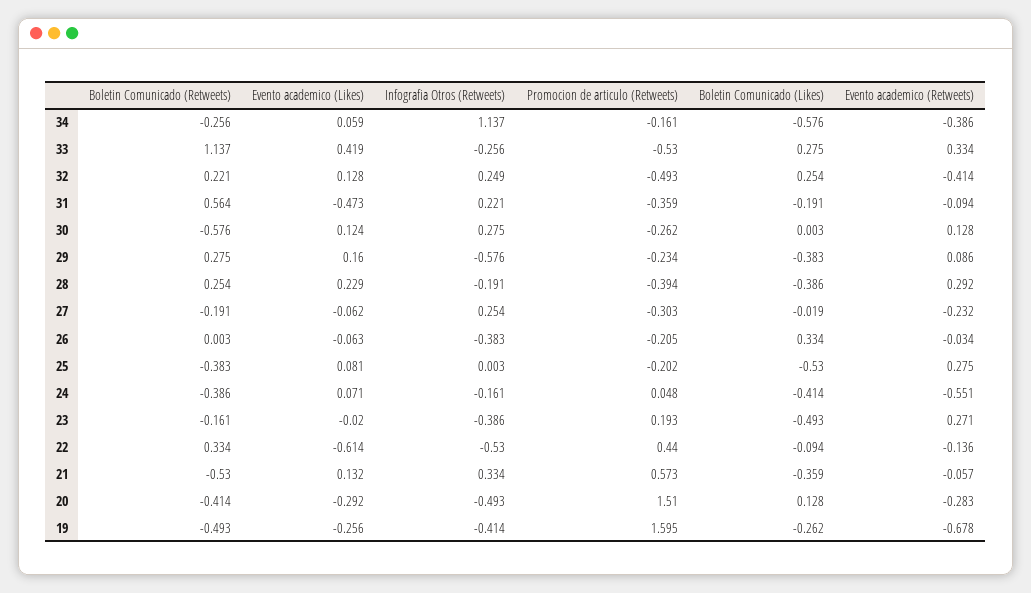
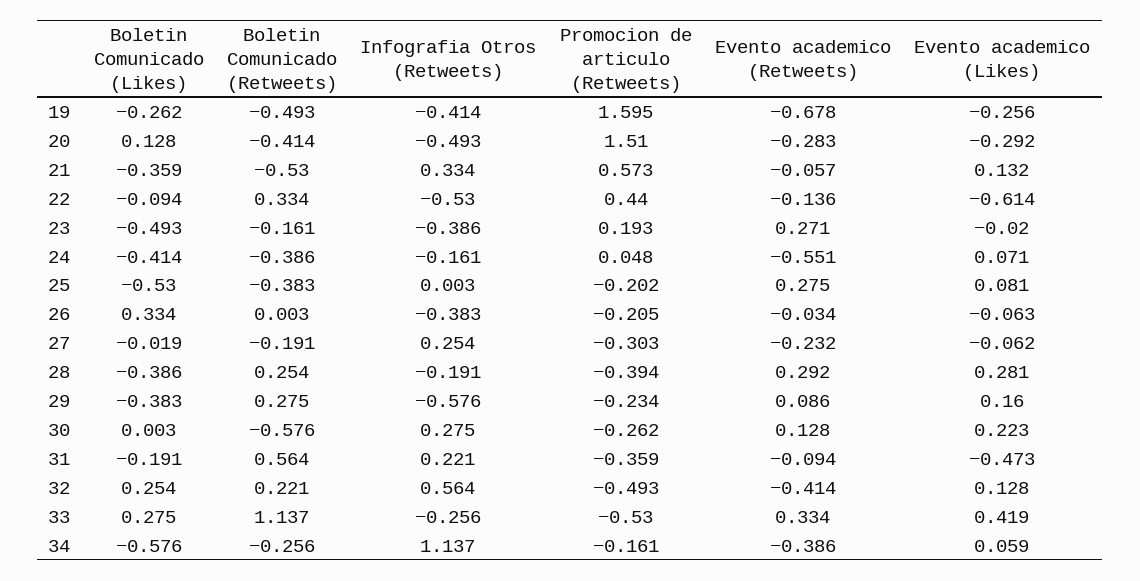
  {
    "Boletin Comunicado (Retweets)": {
      "34": -0.256,
      "33": 1.137,
      "32": 0.221,
      "31": 0.564,
      "30": -0.576,
      "29": 0.275,
      "28": 0.254,
      "27": -0.191,
      "26": 0.003,
      "25": -0.383,
      "24": -0.386,
      "23": -0.161,
      "22": 0.334,
      "21": -0.53,
      "20": -0.414,
      "19": -0.493
    },
    "Evento academico (Likes)": {
      "34": 0.059,
      "33": 0.419,
      "32": 0.128,
      "31": -0.473,
-     "30": 0.124,
+     "30": 0.223,
      "29": 0.16,
-     "28": 0.229,
+     "28": 0.281,
      "27": -0.062,
      "26": -0.063,
      "25": 0.081,
      "24": 0.071,
      "23": -0.02,
      "22": -0.614,
      "21": 0.132,
      "20": -0.292,
      "19": -0.256
    },
    "Infografia Otros (Retweets)": {
      "34": 1.137,
      "33": -0.256,
-     "32": 0.249,
+     "32": 0.564,
      "31": 0.221,
      "30": 0.275,
      "29": -0.576,
      "28": -0.191,
      "27": 0.254,
      "26": -0.383,
      "25": 0.003,
      "24": -0.161,
      "23": -0.386,
      "22": -0.53,
      "21": 0.334,
      "20": -0.493,
      "19": -0.414
    },
    "Promocion de articulo (Retweets)": {
      "34": -0.161,
      "33": -0.53,
      "32": -0.493,
      "31": -0.359,
      "30": -0.262,
      "29": -0.234,
      "28": -0.394,
      "27": -0.303,
      "26": -0.205,
      "25": -0.202,
      "24": 0.048,
      "23": 0.193,
      "22": 0.44,
      "21": 0.573,
      "20": 1.51,
      "19": 1.595
    },
    "Boletin Comunicado (Likes)": {
      "34": -0.576,
      "33": 0.275,
      "32": 0.254,
      "31": -0.191,
      "30": 0.003,
      "29": -0.383,
      "28": -0.386,
      "27": -0.019,
      "26": 0.334,
      "25": -0.53,
      "24": -0.414,
      "23": -0.493,
      "22": -0.094,
      "21": -0.359,
      "20": 0.128,
      "19": -0.262
    },
    "Evento academico (Retweets)": {
      "34": -0.386,
      "33": 0.334,
      "32": -0.414,
      "31": -0.094,
      "30": 0.128,
      "29": 0.086,
      "28": 0.292,
      "27": -0.232,
      "26": -0.034,
      "25": 0.275,
      "24": -0.551,
      "23": 0.271,
      "22": -0.136,
      "21": -0.057,
      "20": -0.283,
      "19": -0.678
    }
  }

